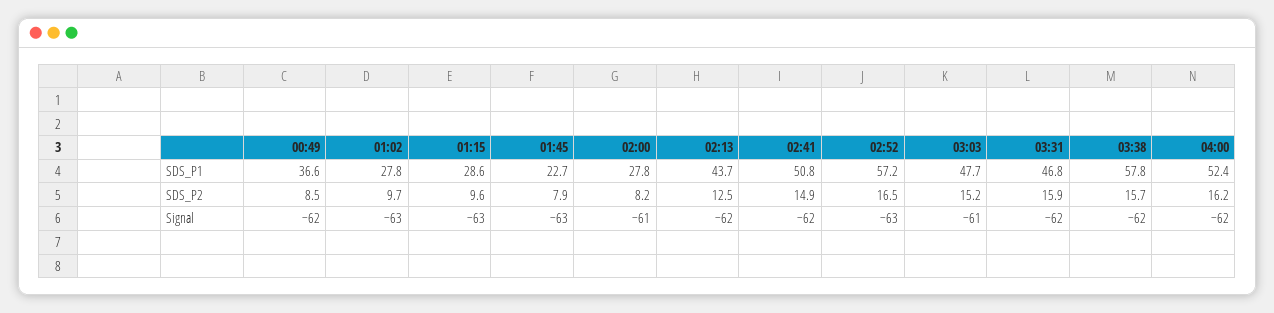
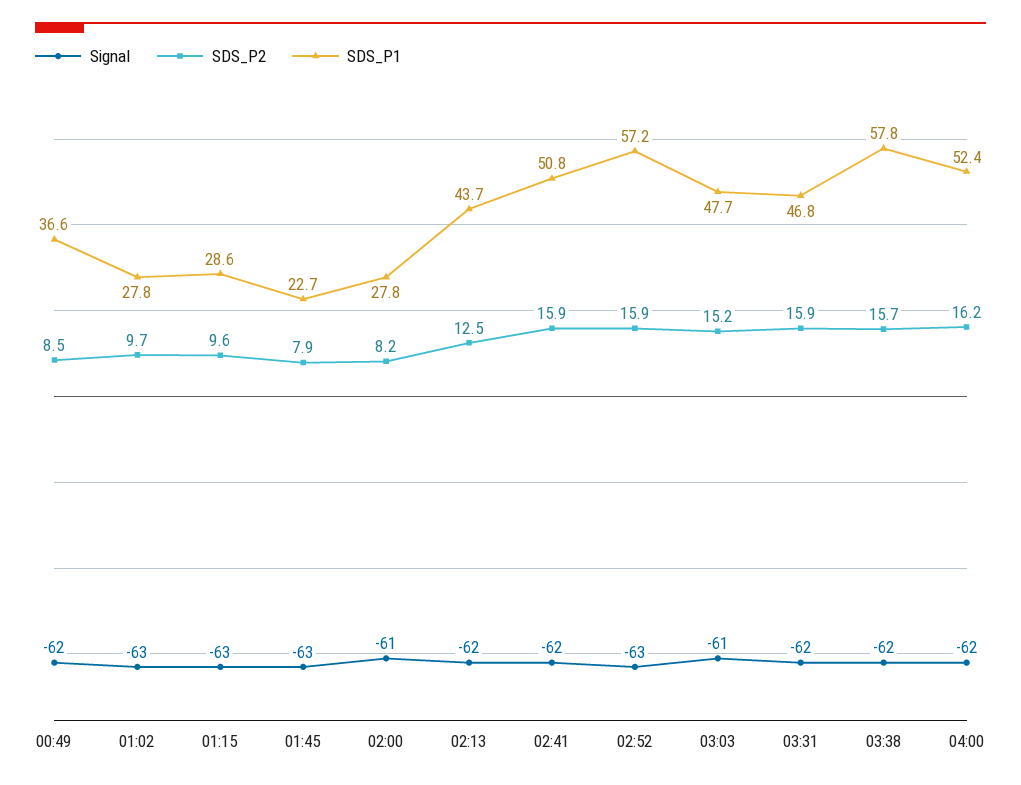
  {
    "SDS_P1": {
      "00:49": 36.6,
      "01:02": 27.8,
      "01:15": 28.6,
      "01:45": 22.7,
      "02:00": 27.8,
      "02:13": 43.7,
      "02:41": 50.8,
      "02:52": 57.2,
      "03:03": 47.7,
      "03:31": 46.8,
      "03:38": 57.8,
      "04:00": 52.4
    },
    "SDS_P2": {
      "00:49": 8.5,
      "01:02": 9.7,
      "01:15": 9.6,
      "01:45": 7.9,
      "02:00": 8.2,
      "02:13": 12.5,
-     "02:41": 14.9,
+     "02:41": 15.9,
-     "02:52": 16.5,
+     "02:52": 15.9,
      "03:03": 15.2,
      "03:31": 15.9,
      "03:38": 15.7,
      "04:00": 16.2
    },
    "Signal": {
      "00:49": -62,
      "01:02": -63,
      "01:15": -63,
      "01:45": -63,
      "02:00": -61,
      "02:13": -62,
      "02:41": -62,
      "02:52": -63,
      "03:03": -61,
      "03:31": -62,
      "03:38": -62,
      "04:00": -62
    }
  }

